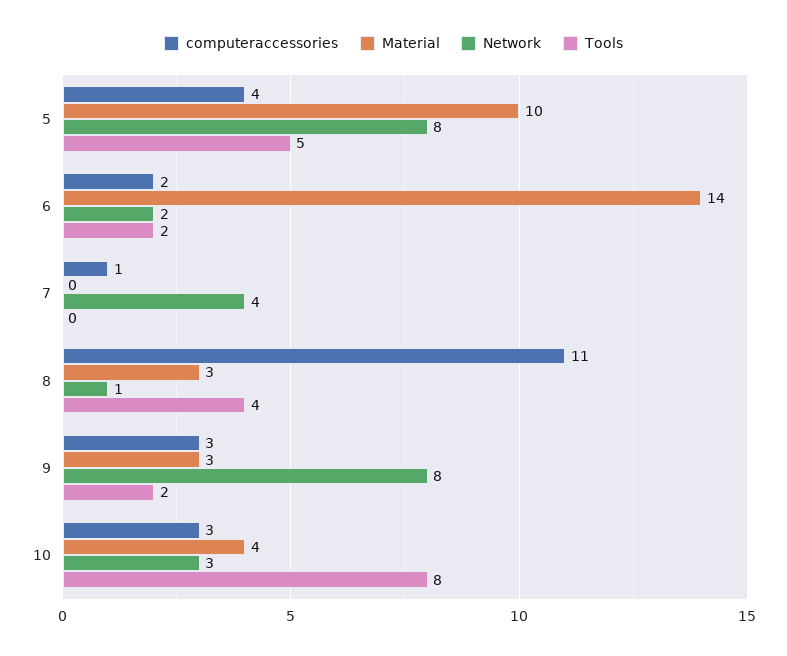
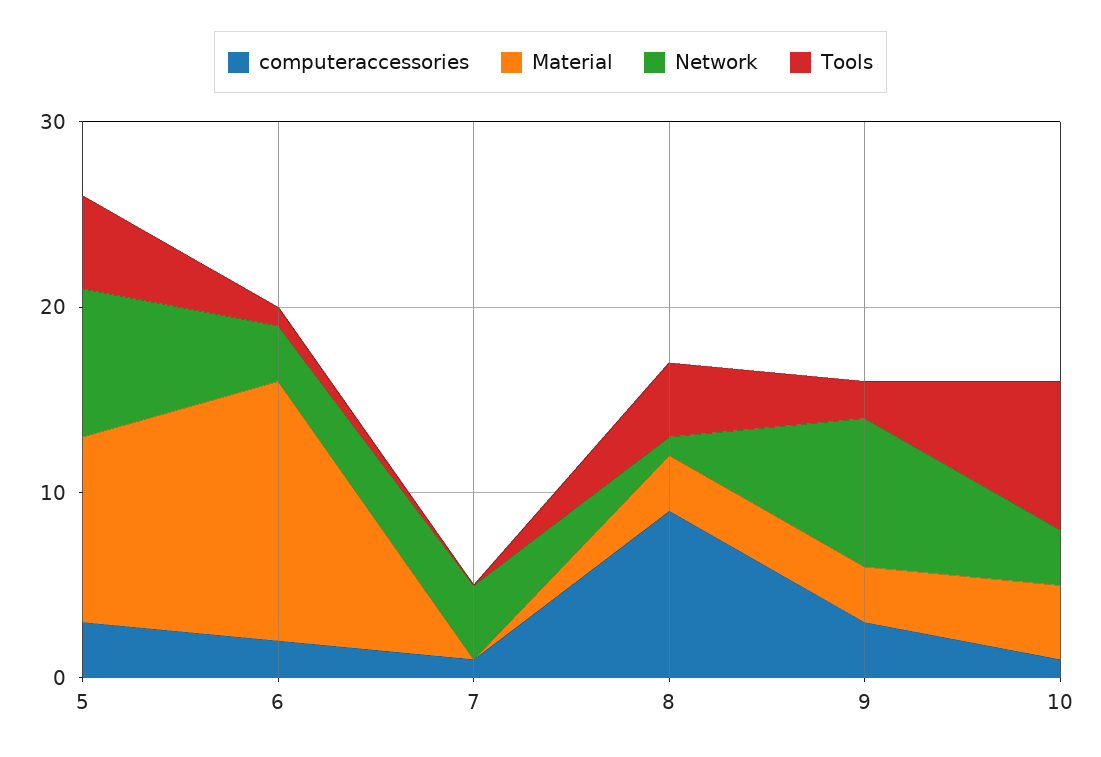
  {
    "computeraccessories": {
-     "5": 4,
+     "5": 3,
      "6": 2,
      "7": 1,
-     "8": 11,
+     "8": 9,
      "9": 3,
-     "10": 3
+     "10": 1
    },
    "Material": {
      "5": 10,
      "6": 14,
      "7": 0,
      "8": 3,
      "9": 3,
      "10": 4
    },
    "Network": {
      "5": 8,
-     "6": 2,
+     "6": 3,
      "7": 4,
      "8": 1,
      "9": 8,
      "10": 3
    },
    "Tools": {
      "5": 5,
-     "6": 2,
+     "6": 1,
      "7": 0,
      "8": 4,
      "9": 2,
      "10": 8
    }
  }

